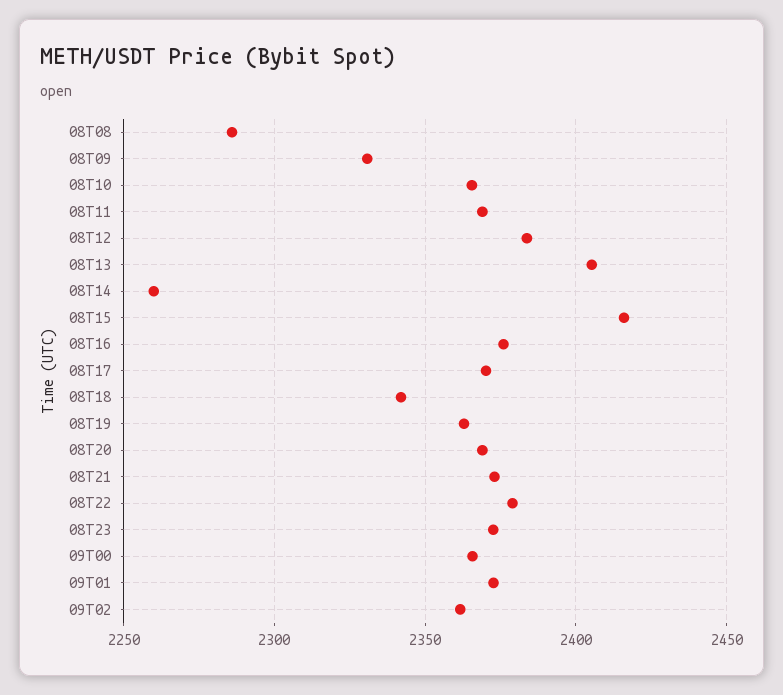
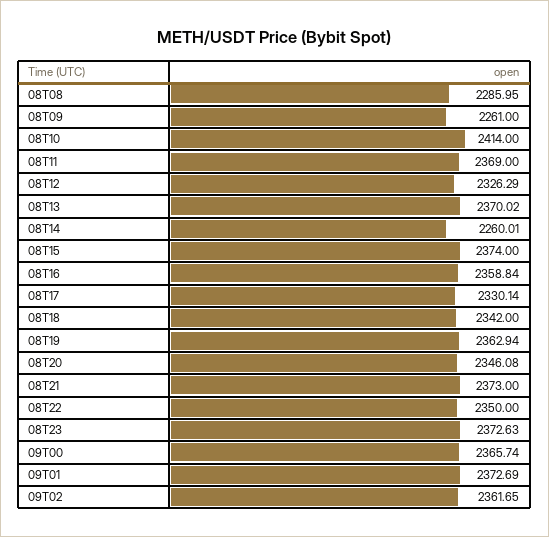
  {
    "08T08": 2285.95,
-   "08T09": 2330,
+   "08T09": 2261,
-   "08T10": 2365,
+   "08T10": 2414,
    "08T11": 2369,
-   "08T12": 2385,
+   "08T12": 2326.29,
-   "08T13": 2405,
+   "08T13": 2370.02,
    "08T14": 2260.01,
-   "08T15": 2415,
+   "08T15": 2374,
-   "08T16": 2375,
+   "08T16": 2358.84,
-   "08T17": 2370,
+   "08T17": 2330.14,
    "08T18": 2342,
    "08T19": 2362.94,
-   "08T20": 2370,
+   "08T20": 2346.08,
    "08T21": 2373,
-   "08T22": 2380,
+   "08T22": 2350,
    "08T23": 2372.63,
    "09T00": 2365.74,
    "09T01": 2372.69,
    "09T02": 2361.65
  }

